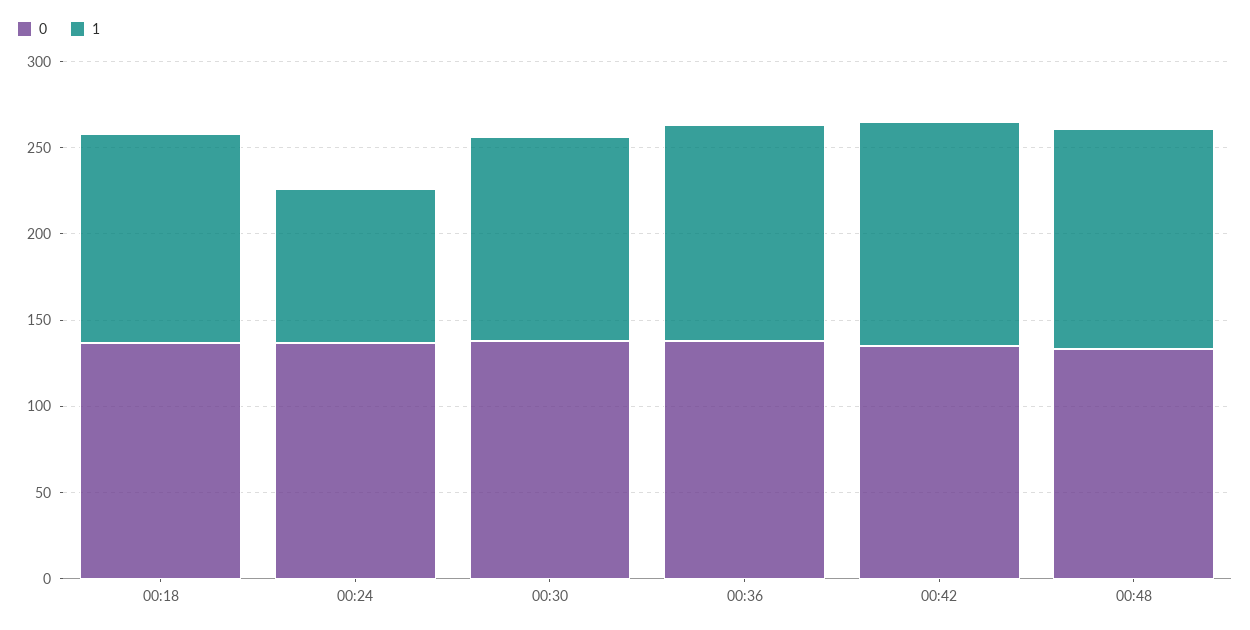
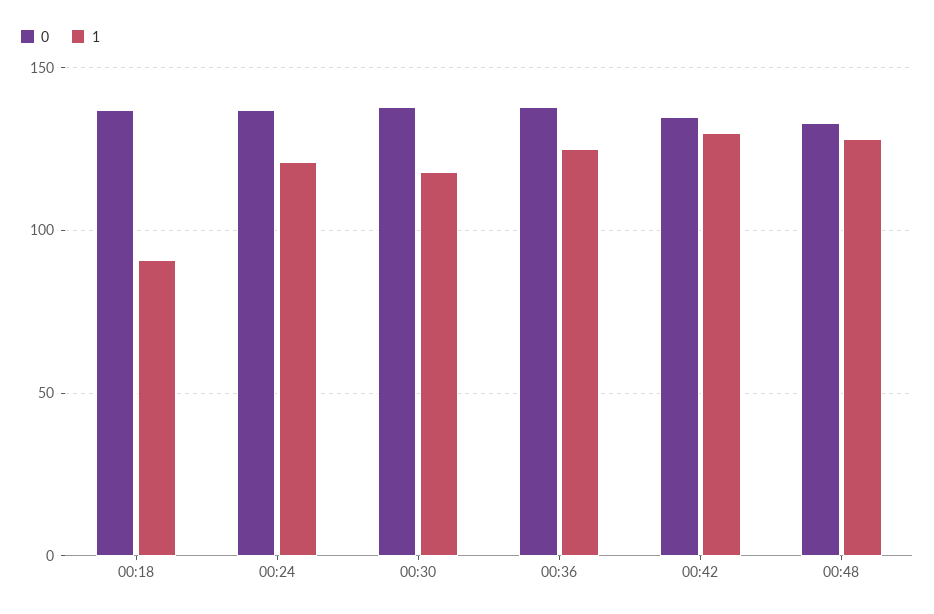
  {
    "0": {
      "00:18": 135,
      "00:24": 135,
      "00:30": 140,
      "00:36": 140,
      "00:42": 135,
      "00:48": 135
    },
    "1": {
-     "00:18": 120,
+     "00:18": 90,
-     "00:24": 90,
+     "00:24": 120,
      "00:30": 120,
      "00:36": 125,
      "00:42": 130,
      "00:48": 130
    }
  }

